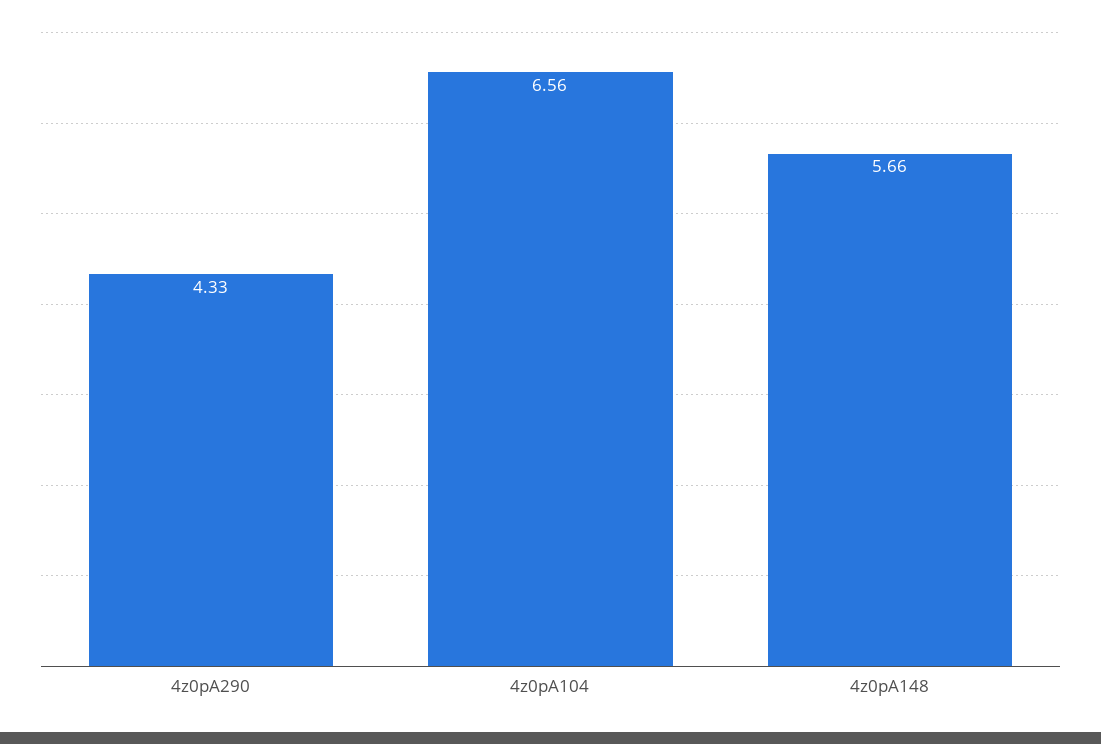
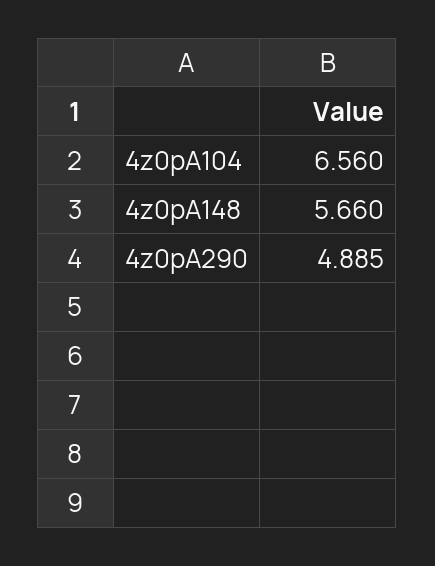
  {
-   "4z0pA290": 4.33,
+   "4z0pA290": 4.885,
    "4z0pA104": 6.56,
    "4z0pA148": 5.66
  }

